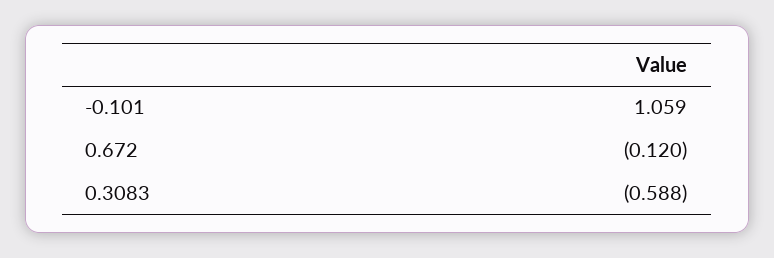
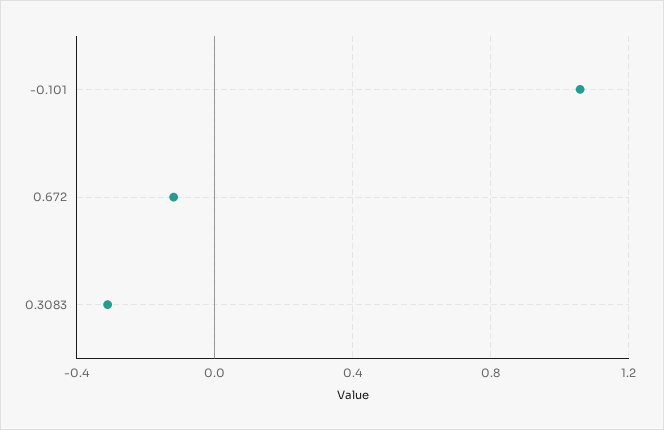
  {
    "-0.101": 1.059,
    "0.672": -0.12,
-   "0.3083": -0.588
+   "0.3083": -0.3
  }

